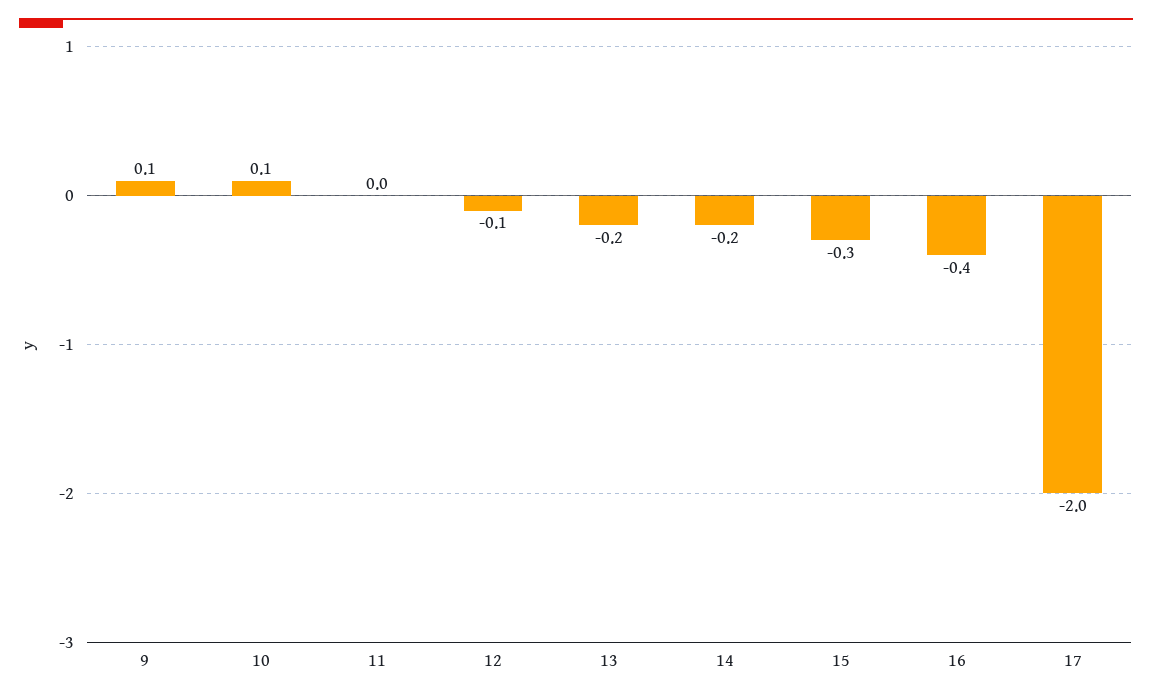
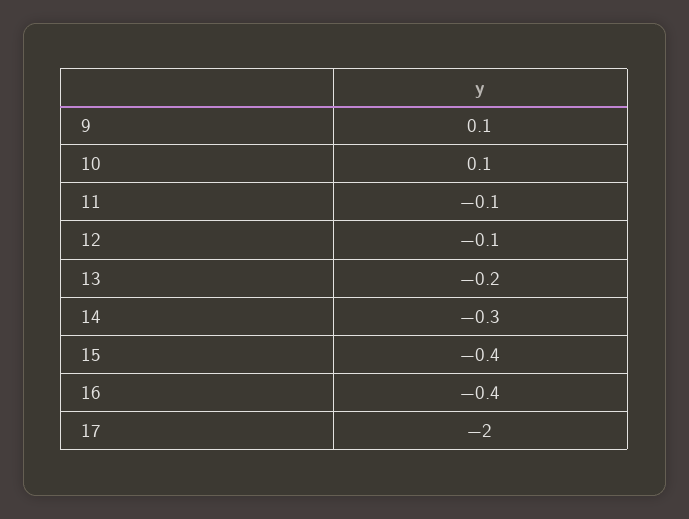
  {
    "9": 0.1,
    "10": 0.1,
-   "11": 0,
+   "11": -0.1,
    "12": -0.1,
    "13": -0.2,
-   "14": -0.2,
+   "14": -0.3,
-   "15": -0.3,
+   "15": -0.4,
    "16": -0.4,
    "17": -2
  }

